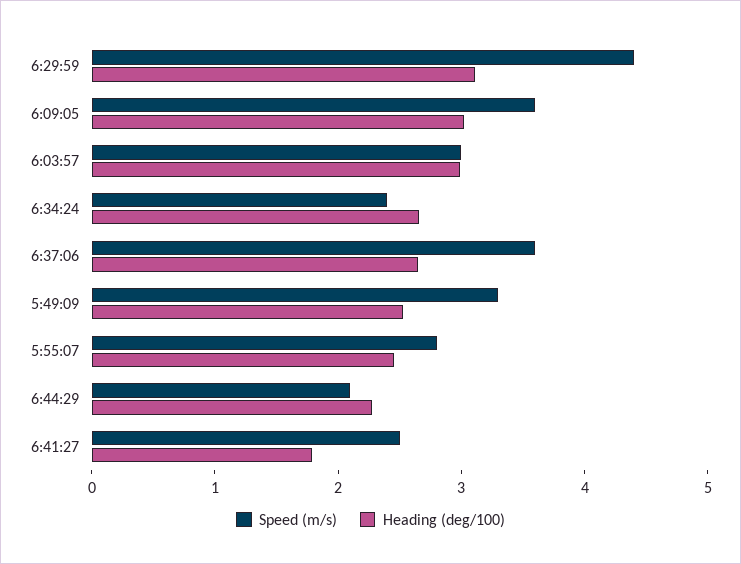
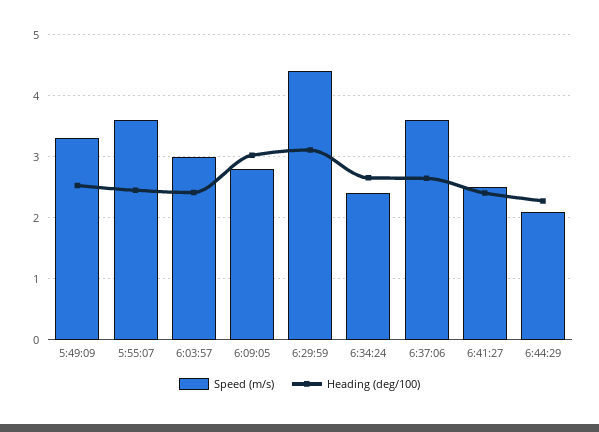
  {
    "Speed (m/s)": {
      "6:29:59": 4.4,
-     "6:09:05": 3.6,
+     "6:09:05": 2.8,
      "6:03:57": 3,
      "6:34:24": 2.4,
      "6:37:06": 3.6,
      "5:49:09": 3.3,
-     "5:55:07": 2.8,
+     "5:55:07": 3.6,
      "6:44:29": 2.1,
      "6:41:27": 2.5
    },
    "Heading (deg/100)": {
      "6:29:59": 3.1,
      "6:09:05": 3,
-     "6:03:57": 3,
+     "6:03:57": 2.4,
      "6:34:24": 2.7,
      "6:37:06": 2.6,
      "5:49:09": 2.5,
      "5:55:07": 2.5,
      "6:44:29": 2.3,
-     "6:41:27": 1.8
+     "6:41:27": 2.4
    }
  }

